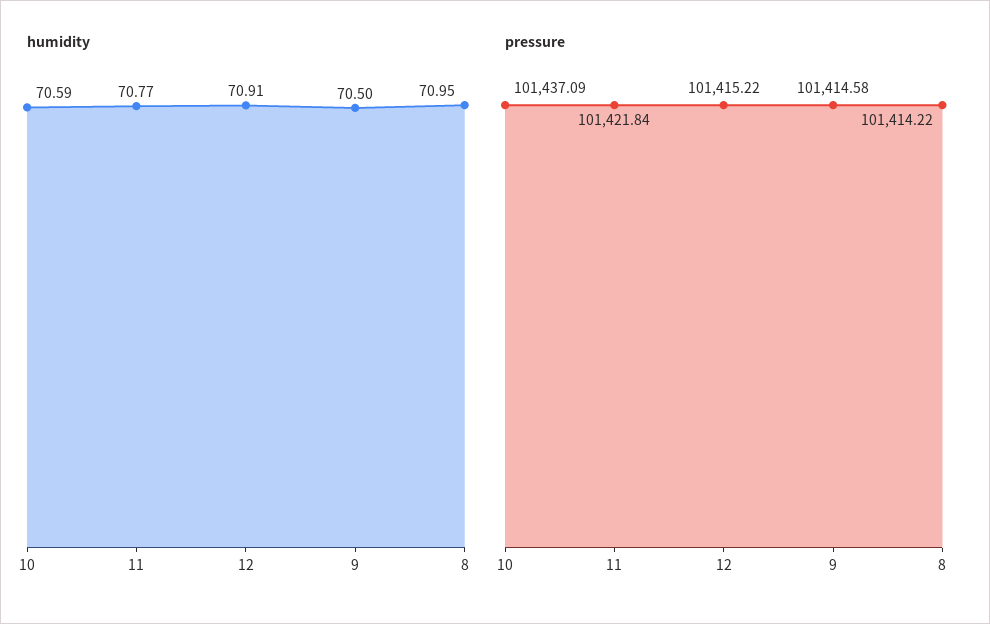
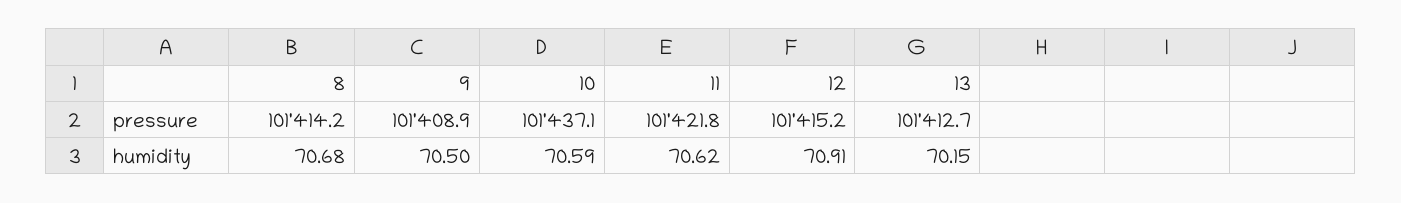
  {
    "humidity": {
      "10": 70.59,
-     "11": 70.77,
+     "11": 70.62,
      "12": 70.91,
      "9": 70.5,
-     "8": 70.95
+     "8": 70.68,
+     "13": 70.15
    },
    "pressure": {
      "10": 101437.09,
      "11": 101421.84,
      "12": 101415.22,
-     "9": 101414.58,
+     "9": 101408.9,
-     "8": 101414.22
+     "8": 101414.22,
+     "13": 101412.7
    }
  }

